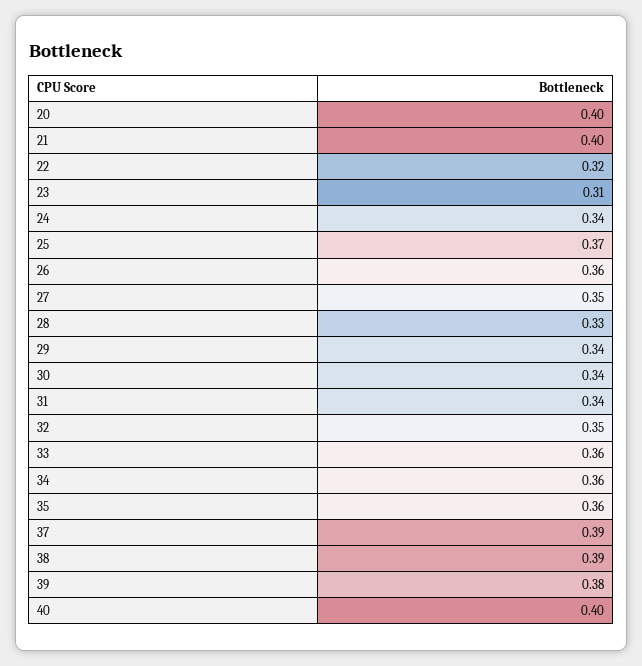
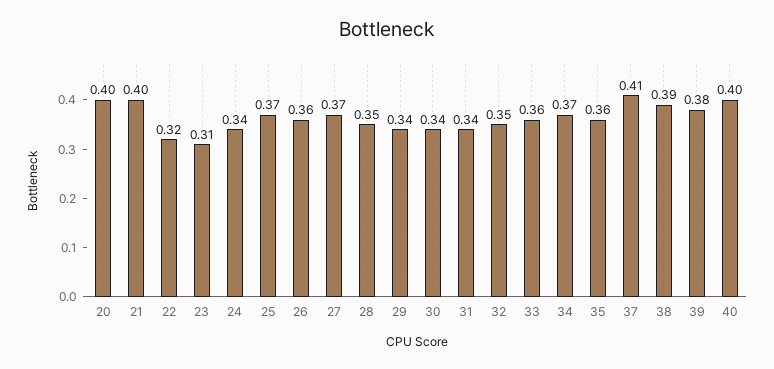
  {
    "20": 0.4,
    "21": 0.4,
    "22": 0.32,
    "23": 0.31,
    "24": 0.34,
    "25": 0.37,
    "26": 0.36,
-   "27": 0.35,
+   "27": 0.37,
-   "28": 0.33,
+   "28": 0.35,
    "29": 0.34,
    "30": 0.34,
    "31": 0.34,
    "32": 0.35,
    "33": 0.36,
-   "34": 0.36,
+   "34": 0.37,
    "35": 0.36,
-   "37": 0.39,
+   "37": 0.41,
    "38": 0.39,
    "39": 0.38,
    "40": 0.4
  }

